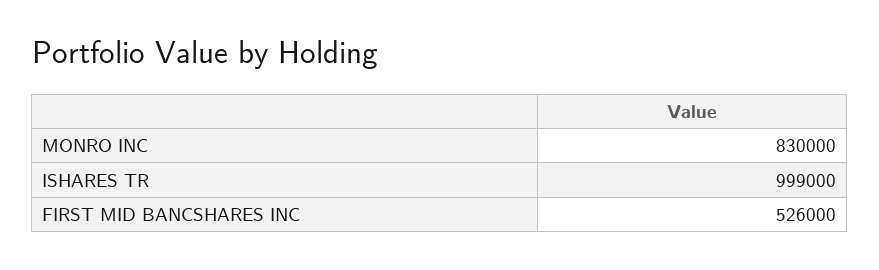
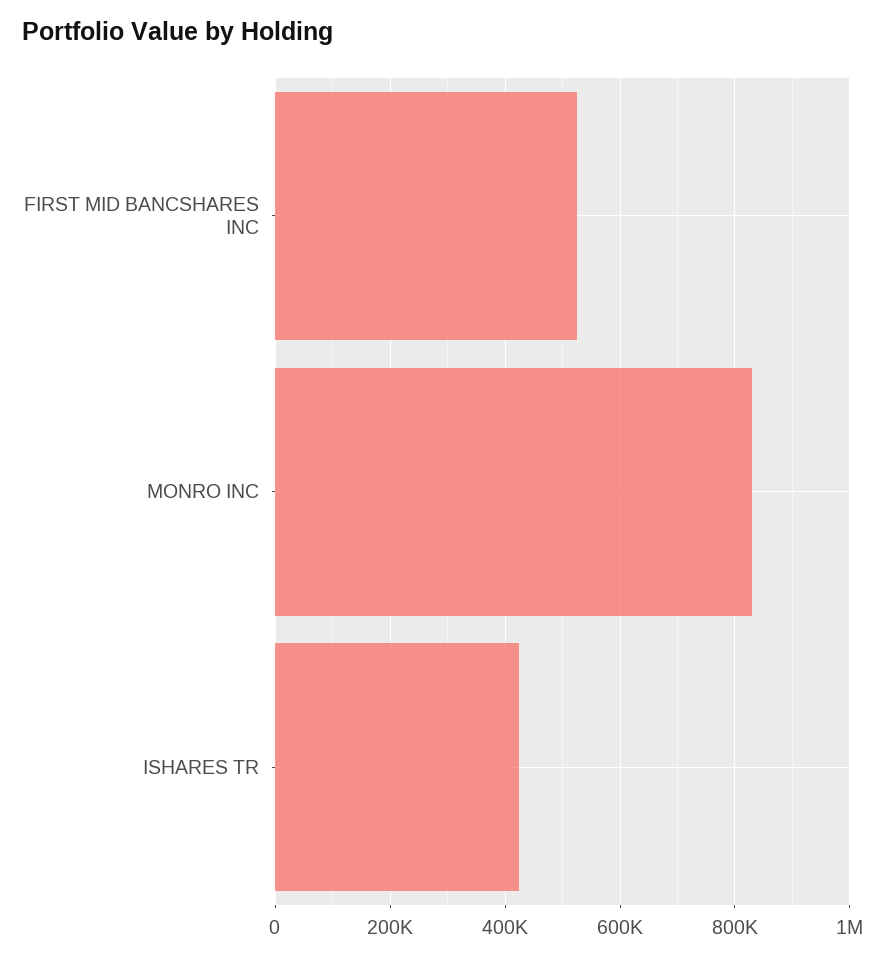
  {
    "MONRO INC": 830000,
-   "ISHARES TR": 999000,
+   "ISHARES TR": 420000,
    "FIRST MID BANCSHARES INC": 526000
  }

